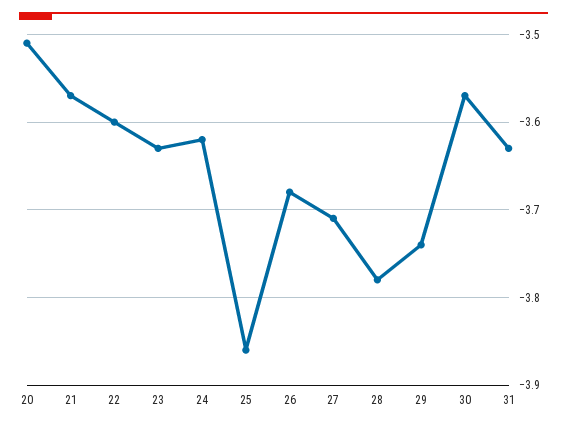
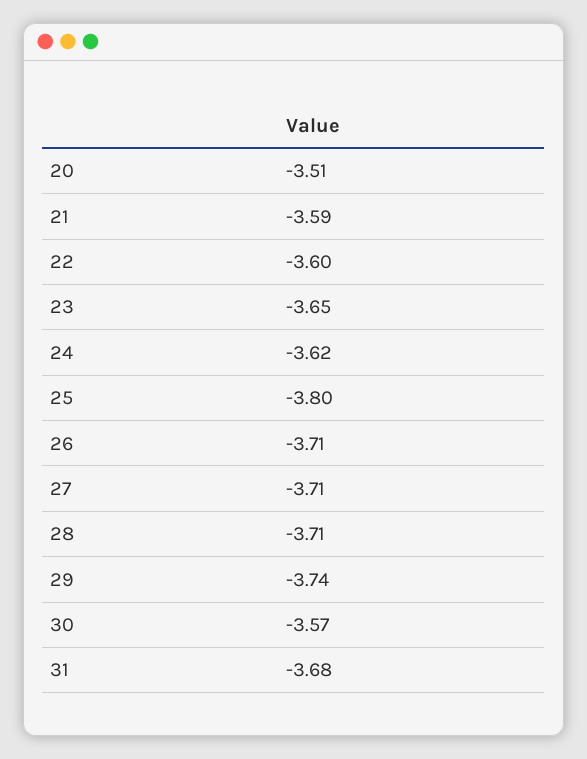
  {
    "20": -3.51,
-   "21": -3.57,
+   "21": -3.59,
    "22": -3.6,
-   "23": -3.63,
+   "23": -3.65,
    "24": -3.62,
-   "25": -3.86,
+   "25": -3.8,
-   "26": -3.68,
+   "26": -3.71,
    "27": -3.71,
-   "28": -3.78,
+   "28": -3.71,
    "29": -3.74,
    "30": -3.57,
-   "31": -3.63
+   "31": -3.68
  }

